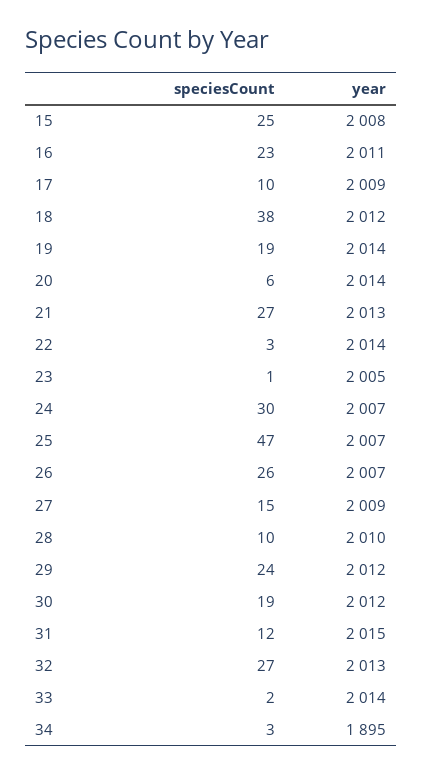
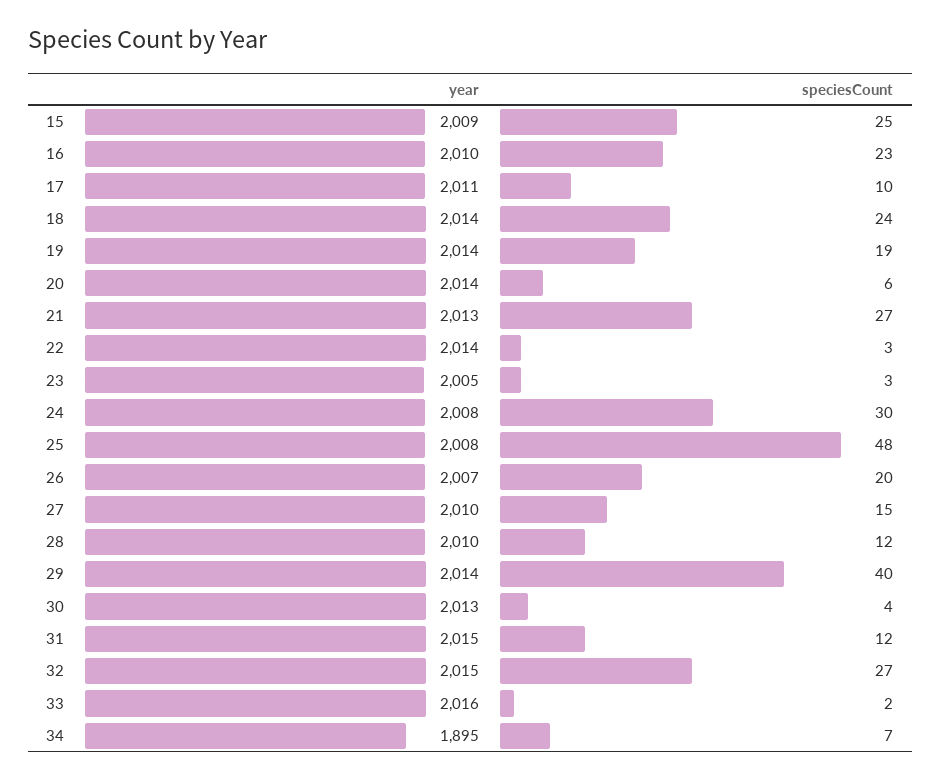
  {
    "speciesCount": {
      "15": 25,
      "16": 23,
      "17": 10,
-     "18": 38,
+     "18": 24,
      "19": 19,
      "20": 6,
      "21": 27,
      "22": 3,
-     "23": 1,
+     "23": 3,
      "24": 30,
-     "25": 47,
+     "25": 48,
-     "26": 26,
+     "26": 20,
      "27": 15,
-     "28": 10,
+     "28": 12,
-     "29": 24,
+     "29": 40,
-     "30": 19,
+     "30": 4,
      "31": 12,
      "32": 27,
      "33": 2,
-     "34": 3
+     "34": 7
    },
    "year": {
-     "15": 2008,
+     "15": 2009,
-     "16": 2011,
+     "16": 2010,
-     "17": 2009,
+     "17": 2011,
-     "18": 2012,
+     "18": 2014,
      "19": 2014,
      "20": 2014,
      "21": 2013,
      "22": 2014,
      "23": 2005,
-     "24": 2007,
+     "24": 2008,
-     "25": 2007,
+     "25": 2008,
      "26": 2007,
-     "27": 2009,
+     "27": 2010,
      "28": 2010,
-     "29": 2012,
+     "29": 2014,
-     "30": 2012,
+     "30": 2013,
      "31": 2015,
-     "32": 2013,
+     "32": 2015,
-     "33": 2014,
+     "33": 2016,
      "34": 1895
    }
  }

